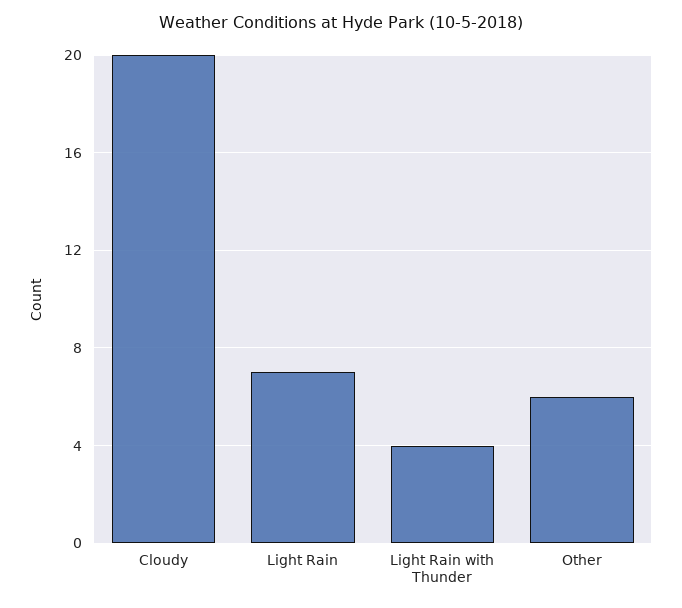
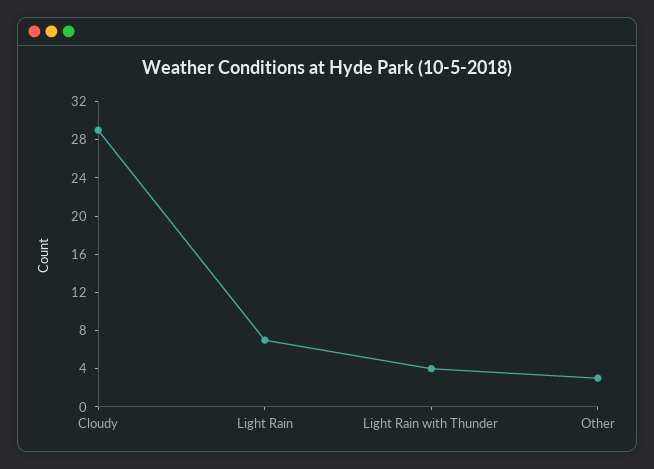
  {
-   "Cloudy": 20,
+   "Cloudy": 29,
    "Light Rain": 7,
    "Light Rain with Thunder": 4,
-   "Other": 6
+   "Other": 3
  }

